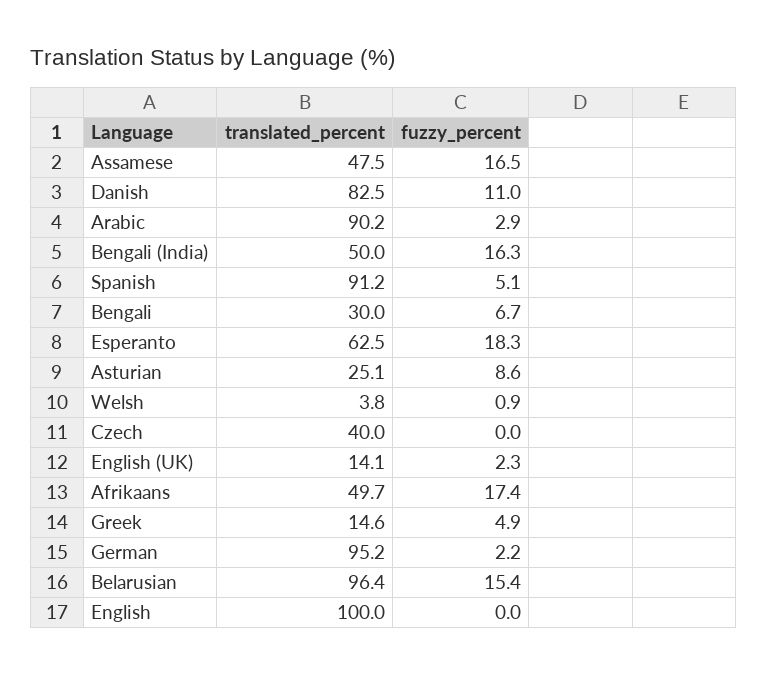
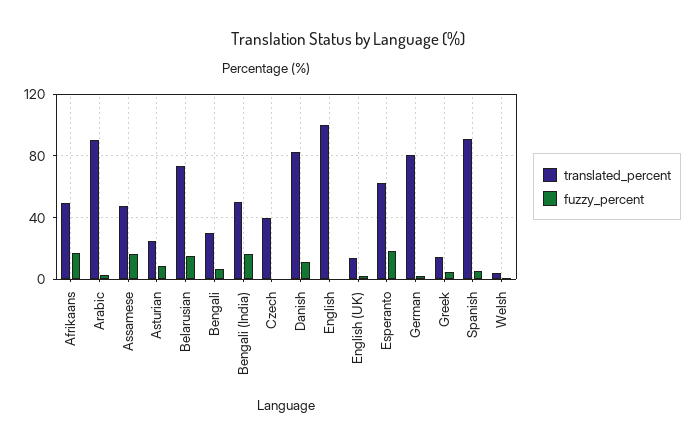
  {
    "translated_percent": {
      "Assamese": 47.5,
      "Danish": 82.5,
      "Arabic": 90.2,
      "Bengali (India)": 50,
      "Spanish": 91.2,
      "Bengali": 30,
      "Esperanto": 62.5,
      "Asturian": 25.1,
      "Welsh": 3.8,
      "Czech": 40,
      "English (UK)": 14.1,
      "Afrikaans": 49.7,
      "Greek": 14.6,
-     "German": 95.2,
+     "German": 80,
-     "Belarusian": 96.4,
+     "Belarusian": 75,
      "English": 100
    },
    "fuzzy_percent": {
      "Assamese": 16.5,
      "Danish": 11,
      "Arabic": 2.9,
      "Bengali (India)": 16.3,
      "Spanish": 5.1,
      "Bengali": 6.7,
      "Esperanto": 18.3,
      "Asturian": 8.6,
      "Welsh": 0.9,
      "Czech": 0,
      "English (UK)": 2.3,
      "Afrikaans": 17.4,
      "Greek": 4.9,
      "German": 2.2,
      "Belarusian": 15.4,
      "English": 0
    }
  }

